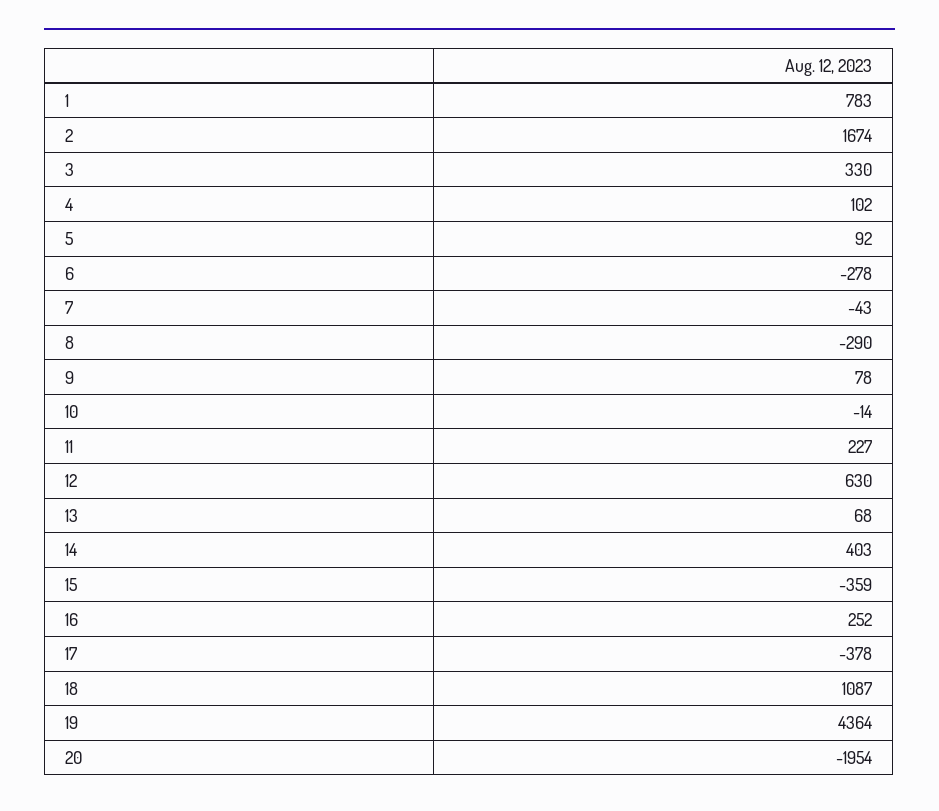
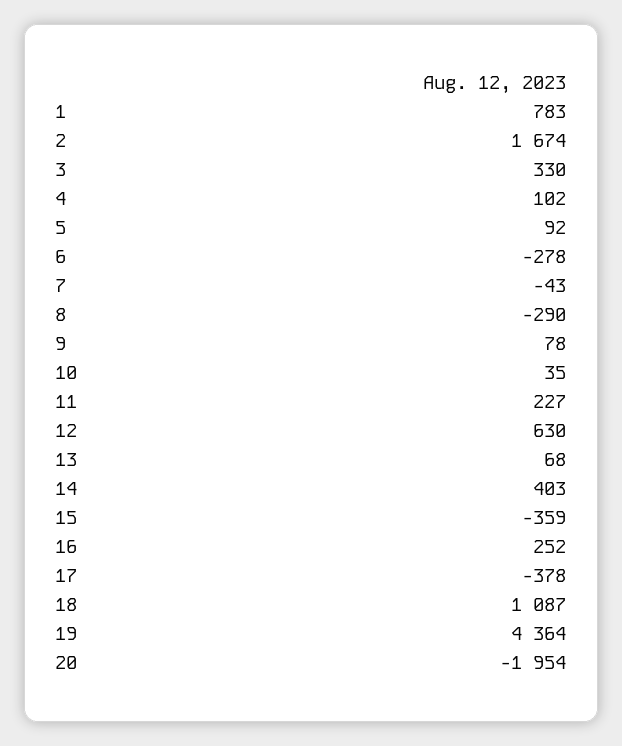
  {
    "1": 783,
    "2": 1674,
    "3": 330,
    "4": 102,
    "5": 92,
    "6": -278,
    "7": -43,
    "8": -290,
    "9": 78,
-   "10": -14,
+   "10": 35,
    "11": 227,
    "12": 630,
    "13": 68,
    "14": 403,
    "15": -359,
    "16": 252,
    "17": -378,
    "18": 1087,
    "19": 4364,
    "20": -1954
  }

